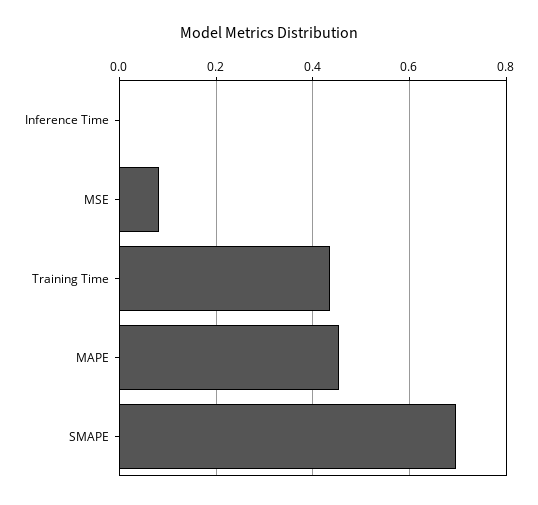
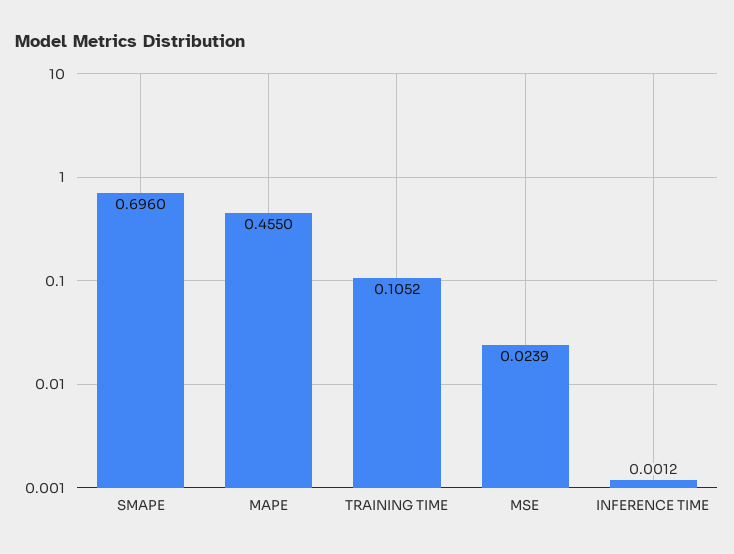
  {
    "Inference Time": 0.0012,
-   "MSE": 0.08,
+   "MSE": 0.0239,
-   "Training Time": 0.44,
+   "Training Time": 0.1052,
    "MAPE": 0.455,
    "SMAPE": 0.696
  }

